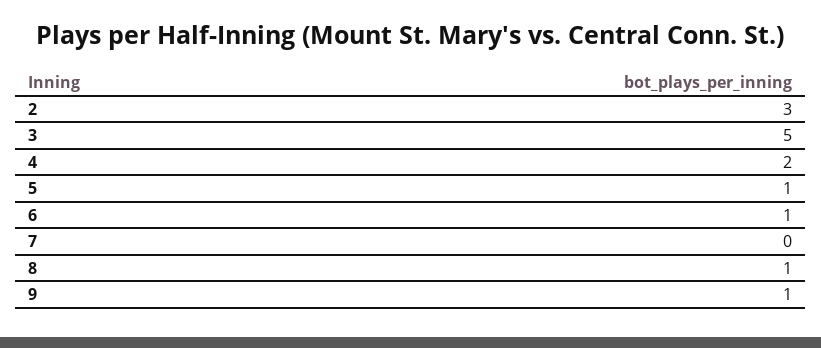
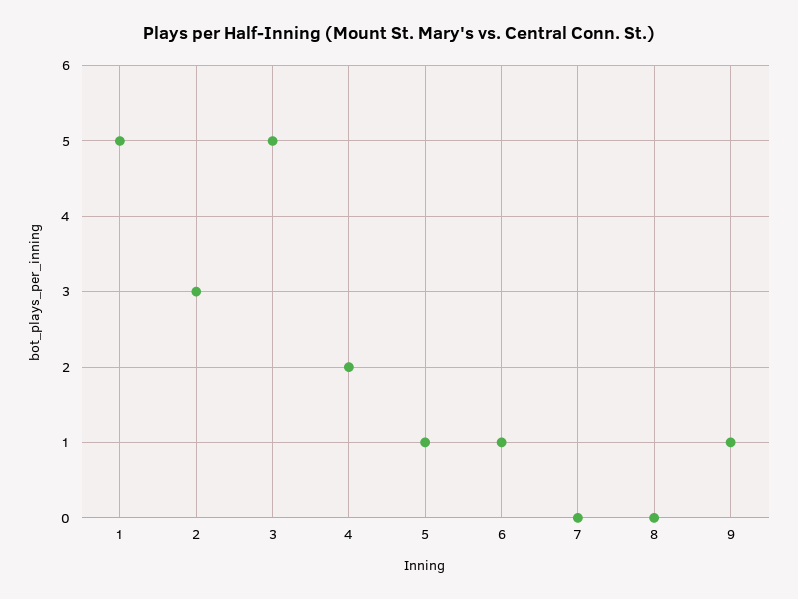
  {
    "2": 3,
    "3": 5,
    "4": 2,
    "5": 1,
    "6": 1,
    "7": 0,
-   "8": 1,
+   "8": 0,
-   "9": 1
+   "9": 1,
+   "1": 5
  }

